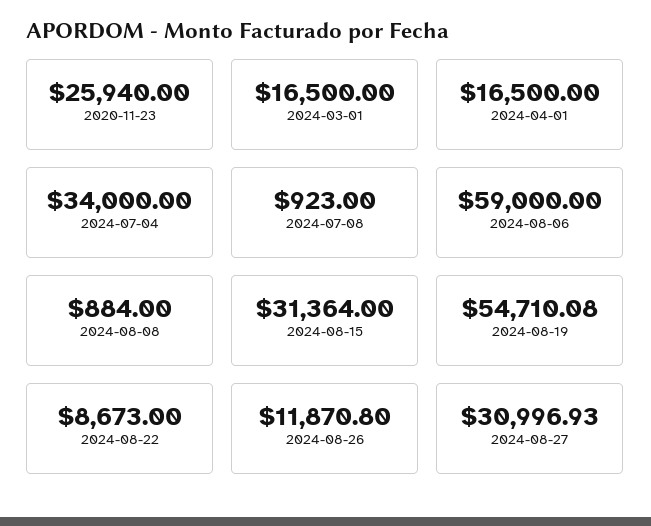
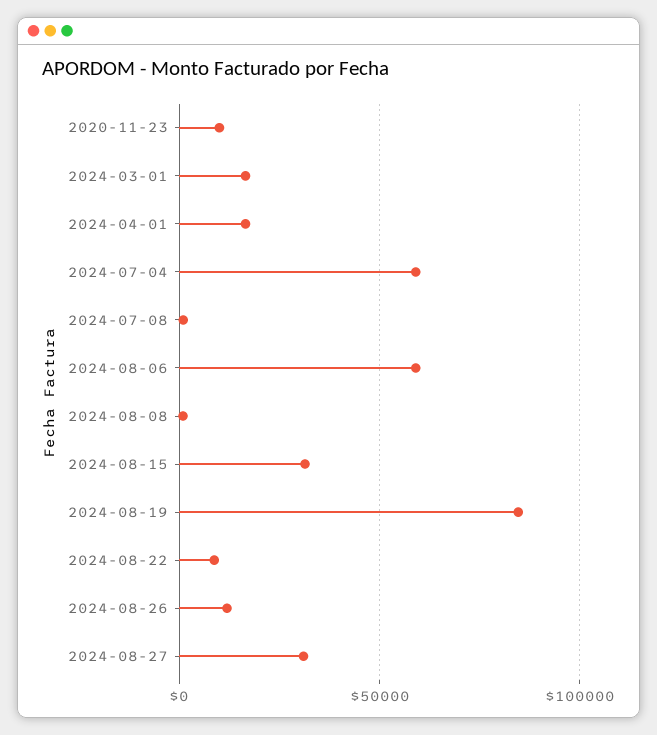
  {
-   "2020-11-23": 25940,
+   "2020-11-23": 10000,
    "2024-03-01": 16500,
    "2024-04-01": 16500,
-   "2024-07-04": 34000,
+   "2024-07-04": 60000,
    "2024-07-08": 923,
    "2024-08-06": 59000,
    "2024-08-08": 884,
    "2024-08-15": 31364,
-   "2024-08-19": 54710.08,
+   "2024-08-19": 85000,
    "2024-08-22": 8673,
    "2024-08-26": 11870.8,
    "2024-08-27": 30996.93
  }

